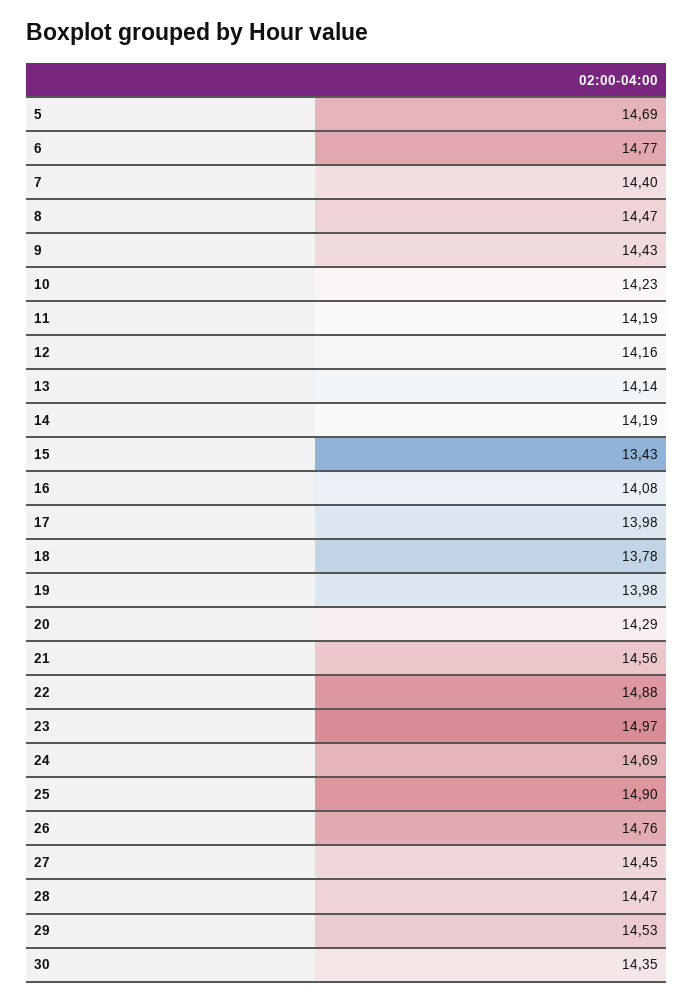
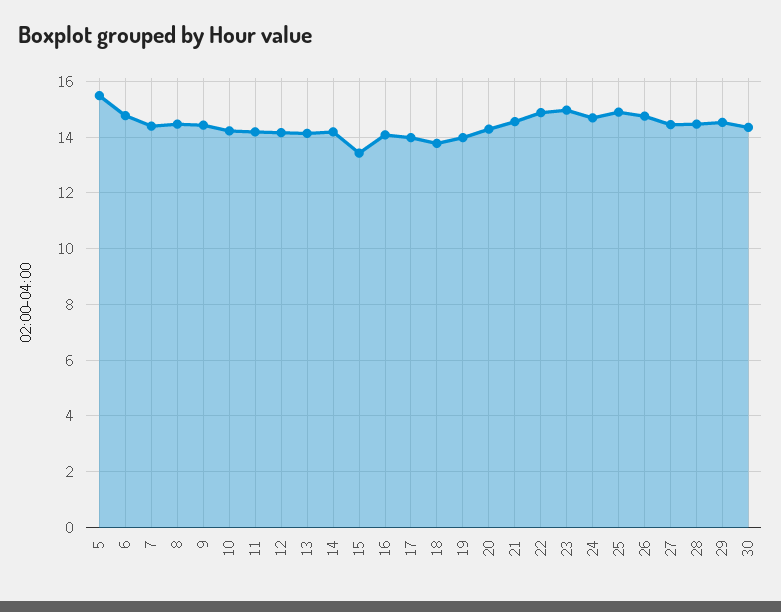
  {
-   "5": 14.69,
+   "5": 15.5,
    "6": 14.77,
    "7": 14.4,
    "8": 14.47,
    "9": 14.43,
    "10": 14.23,
    "11": 14.19,
    "12": 14.16,
    "13": 14.14,
    "14": 14.19,
    "15": 13.43,
    "16": 14.08,
    "17": 13.98,
    "18": 13.78,
    "19": 13.98,
    "20": 14.29,
    "21": 14.56,
    "22": 14.88,
    "23": 14.97,
    "24": 14.69,
    "25": 14.9,
    "26": 14.76,
    "27": 14.45,
    "28": 14.47,
    "29": 14.53,
    "30": 14.35
  }

